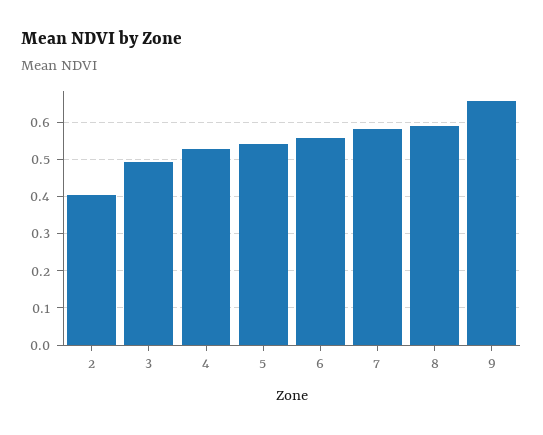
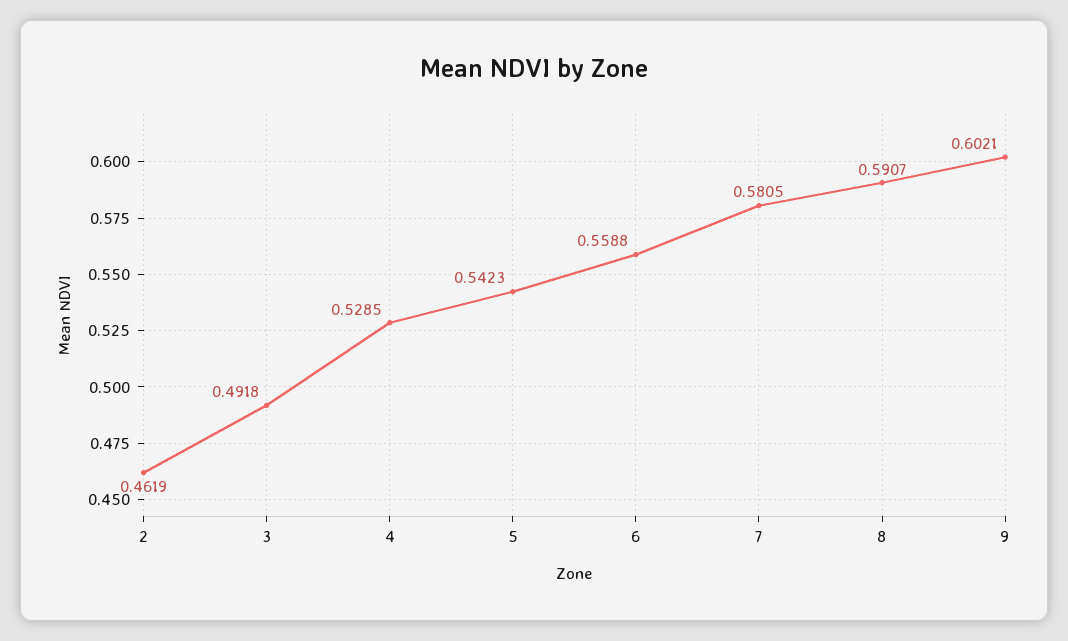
  {
-   "2": 0.4,
+   "2": 0.4619,
    "3": 0.4918,
    "4": 0.5285,
    "5": 0.5423,
    "6": 0.5588,
    "7": 0.5805,
    "8": 0.5907,
-   "9": 0.66
+   "9": 0.6021
  }

